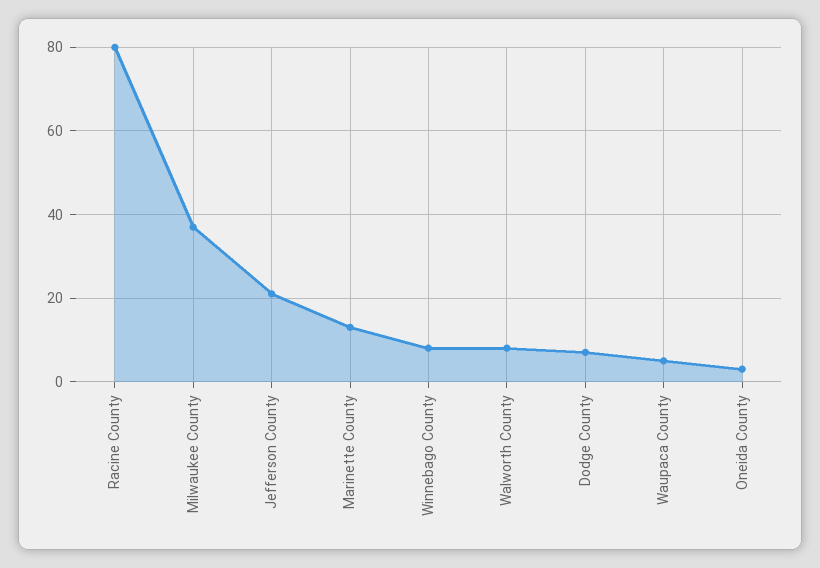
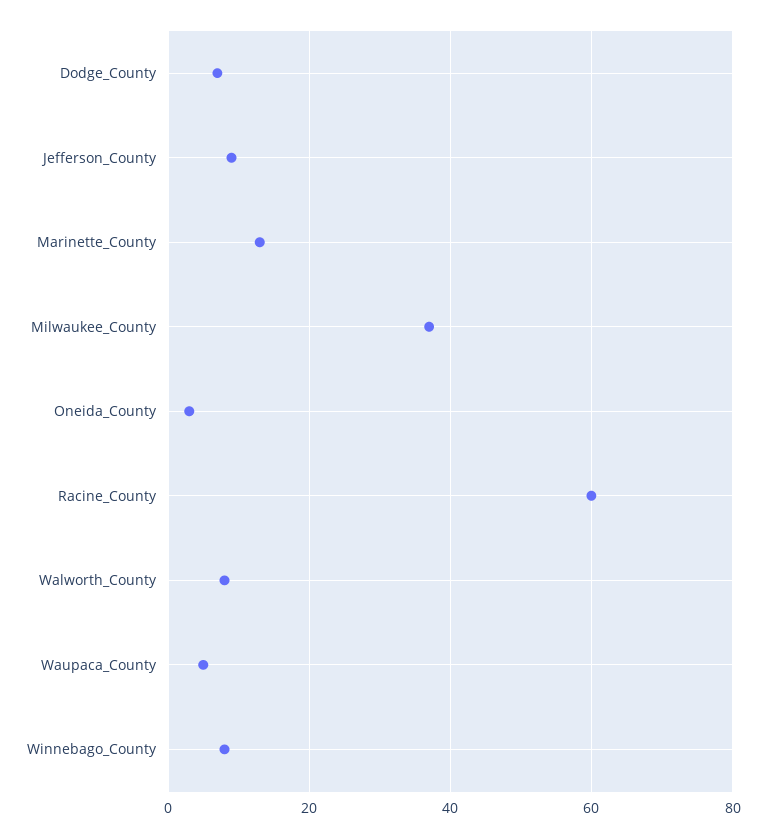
  {
-   "Racine County": 80,
+   "Racine County": 60,
    "Milwaukee County": 35,
-   "Jefferson County": 20,
+   "Jefferson County": 10,
    "Marinette County": 15,
    "Winnebago County": 10,
    "Walworth County": 10,
    "Dodge County": 5,
    "Waupaca County": 5,
    "Oneida County": 5
  }

